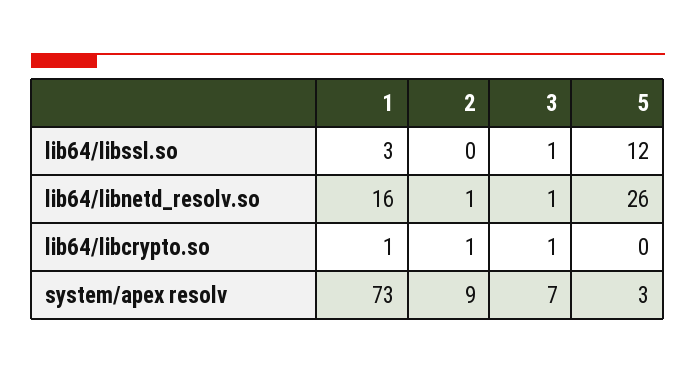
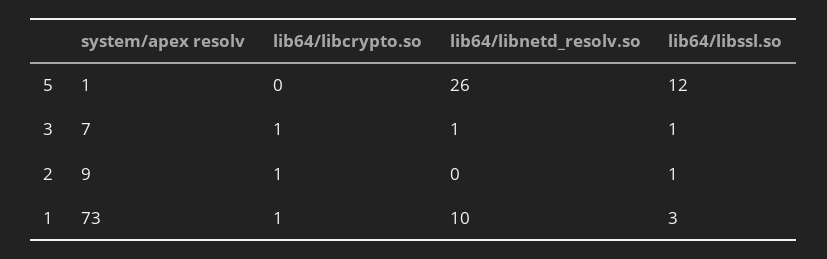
  {
    "1": {
      "lib64/libssl.so": 3,
-     "lib64/libnetd_resolv.so": 16,
+     "lib64/libnetd_resolv.so": 10,
      "lib64/libcrypto.so": 1,
      "system/apex resolv": 73
    },
    "2": {
-     "lib64/libssl.so": 0,
+     "lib64/libssl.so": 1,
-     "lib64/libnetd_resolv.so": 1,
+     "lib64/libnetd_resolv.so": 0,
      "lib64/libcrypto.so": 1,
      "system/apex resolv": 9
    },
    "3": {
      "lib64/libssl.so": 1,
      "lib64/libnetd_resolv.so": 1,
      "lib64/libcrypto.so": 1,
      "system/apex resolv": 7
    },
    "5": {
      "lib64/libssl.so": 12,
      "lib64/libnetd_resolv.so": 26,
      "lib64/libcrypto.so": 0,
-     "system/apex resolv": 3
+     "system/apex resolv": 1
    }
  }

